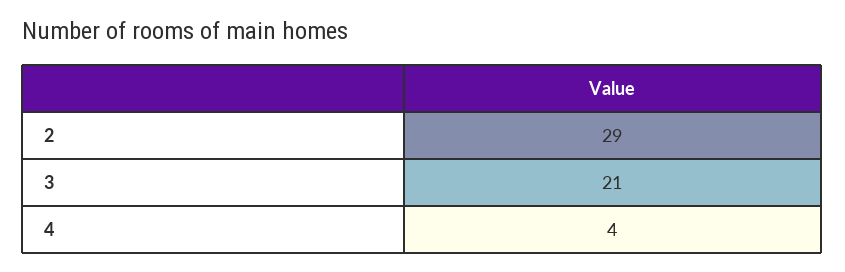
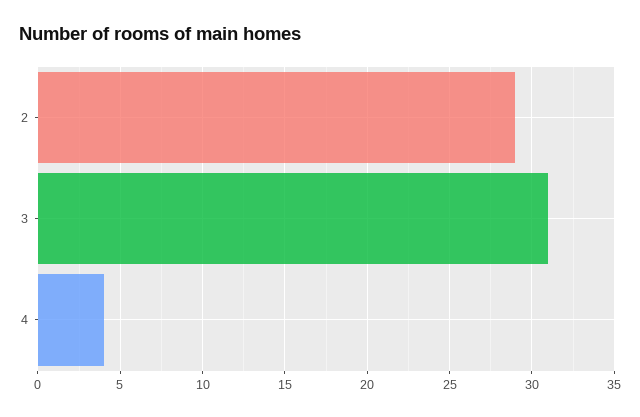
  {
    "2": 29,
-   "3": 21,
+   "3": 31,
    "4": 4
  }

